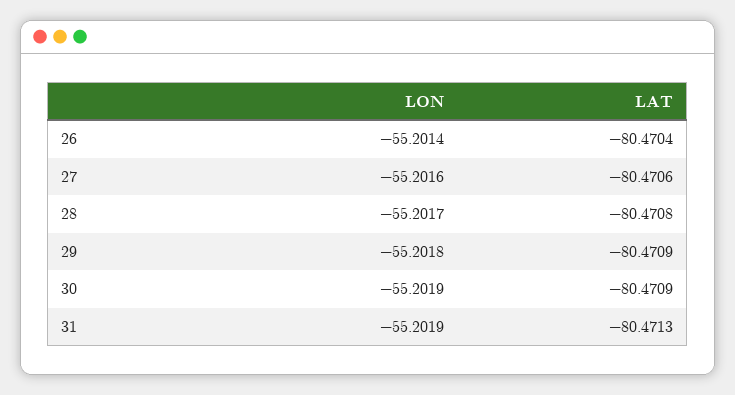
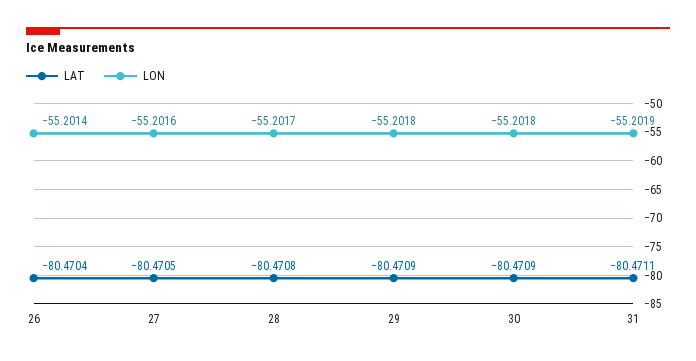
  {
    "LON": {
      "26": -55.2014,
      "27": -55.2016,
      "28": -55.2017,
      "29": -55.2018,
-     "30": -55.2019,
+     "30": -55.2018,
      "31": -55.2019
    },
    "LAT": {
      "26": -80.4704,
-     "27": -80.4706,
+     "27": -80.4705,
      "28": -80.4708,
      "29": -80.4709,
      "30": -80.4709,
-     "31": -80.4713
+     "31": -80.4711
    }
  }

